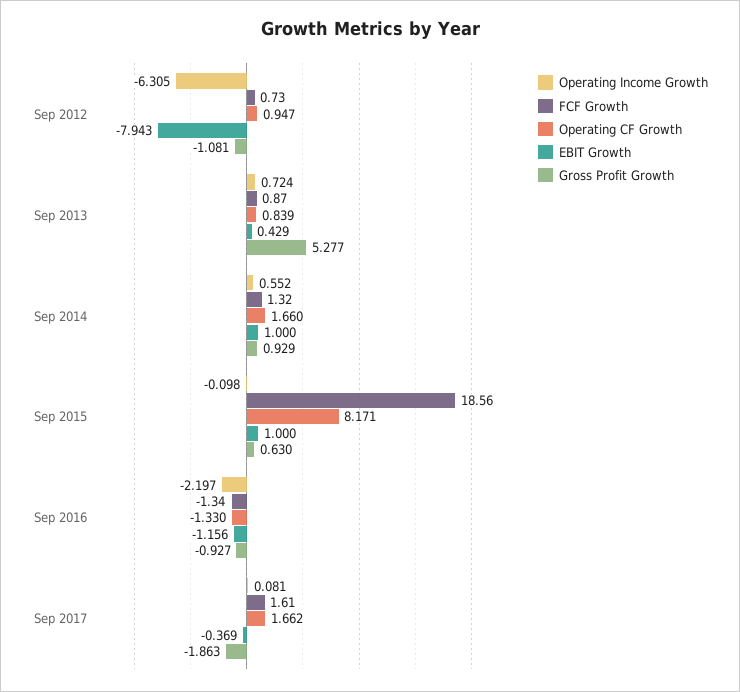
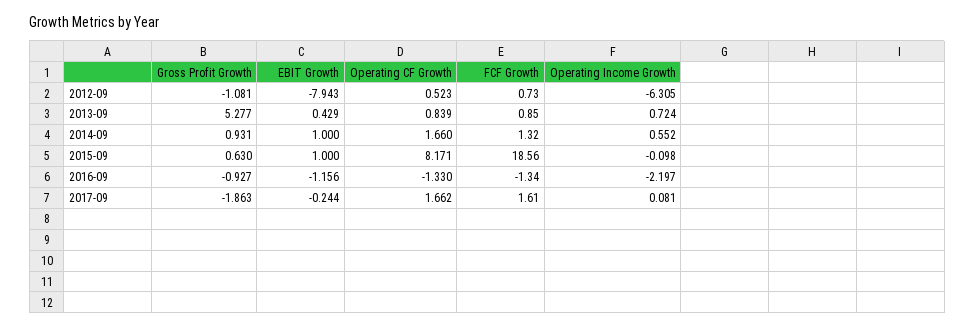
  {
    "Operating Income Growth": {
      "Sep 2012": -6.305,
      "Sep 2013": 0.724,
      "Sep 2014": 0.552,
      "Sep 2015": -0.098,
      "Sep 2016": -2.197,
      "Sep 2017": 0.081
    },
    "FCF Growth": {
      "Sep 2012": 0.73,
-     "Sep 2013": 0.87,
+     "Sep 2013": 0.85,
      "Sep 2014": 1.32,
      "Sep 2015": 18.56,
      "Sep 2016": -1.34,
      "Sep 2017": 1.61
    },
    "Operating CF Growth": {
-     "Sep 2012": 0.947,
+     "Sep 2012": 0.523,
      "Sep 2013": 0.839,
      "Sep 2014": 1.66,
      "Sep 2015": 8.171,
      "Sep 2016": -1.33,
      "Sep 2017": 1.662
    },
    "EBIT Growth": {
      "Sep 2012": -7.943,
      "Sep 2013": 0.429,
      "Sep 2014": 1,
      "Sep 2015": 1,
      "Sep 2016": -1.156,
-     "Sep 2017": -0.369
+     "Sep 2017": -0.244
    },
    "Gross Profit Growth": {
      "Sep 2012": -1.081,
      "Sep 2013": 5.277,
-     "Sep 2014": 0.929,
+     "Sep 2014": 0.931,
      "Sep 2015": 0.63,
      "Sep 2016": -0.927,
      "Sep 2017": -1.863
    }
  }

